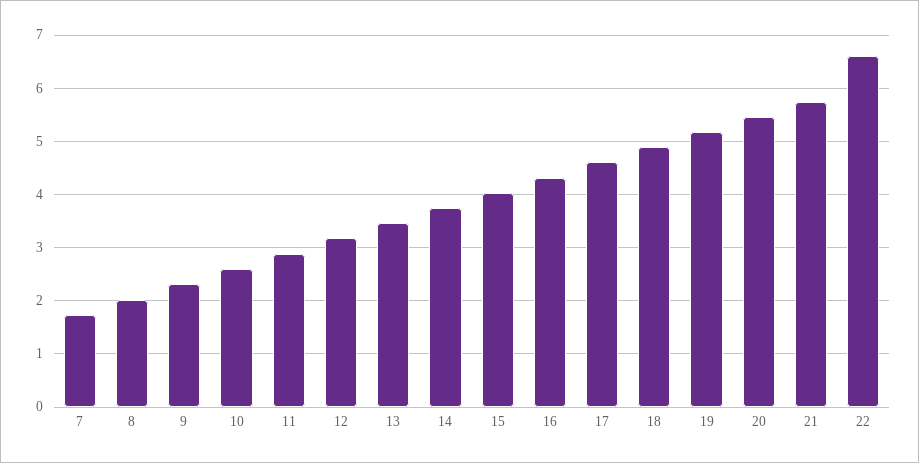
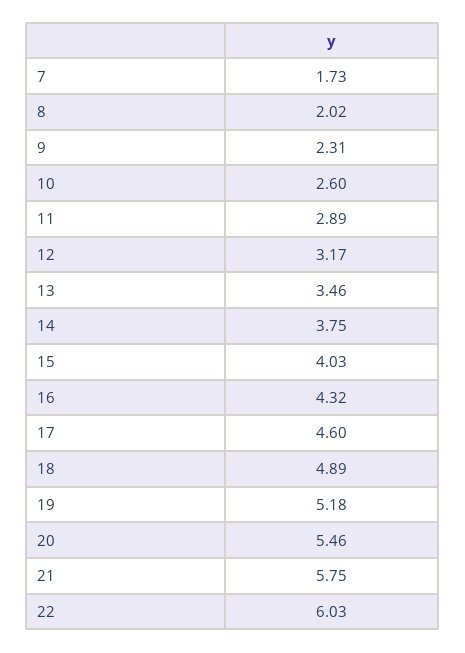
  {
    "7": 1.73,
    "8": 2.02,
    "9": 2.31,
    "10": 2.6,
    "11": 2.89,
    "12": 3.17,
    "13": 3.46,
    "14": 3.75,
    "15": 4.03,
    "16": 4.32,
    "17": 4.6,
    "18": 4.89,
    "19": 5.18,
    "20": 5.46,
    "21": 5.75,
-   "22": 6.6
+   "22": 6.03
  }

